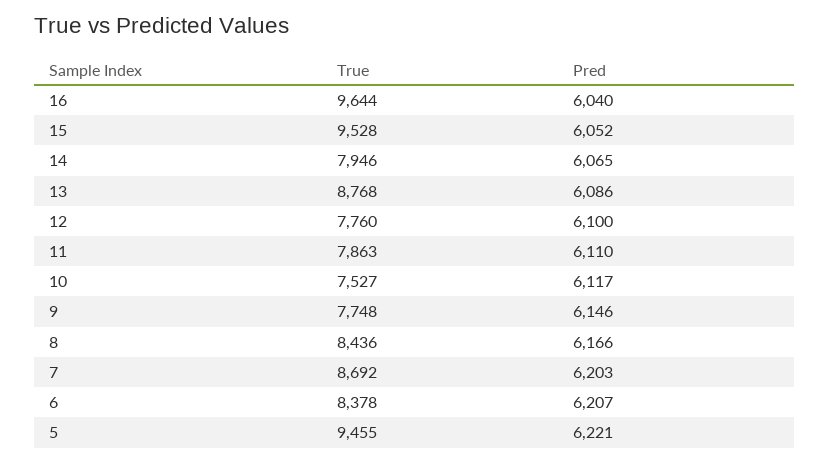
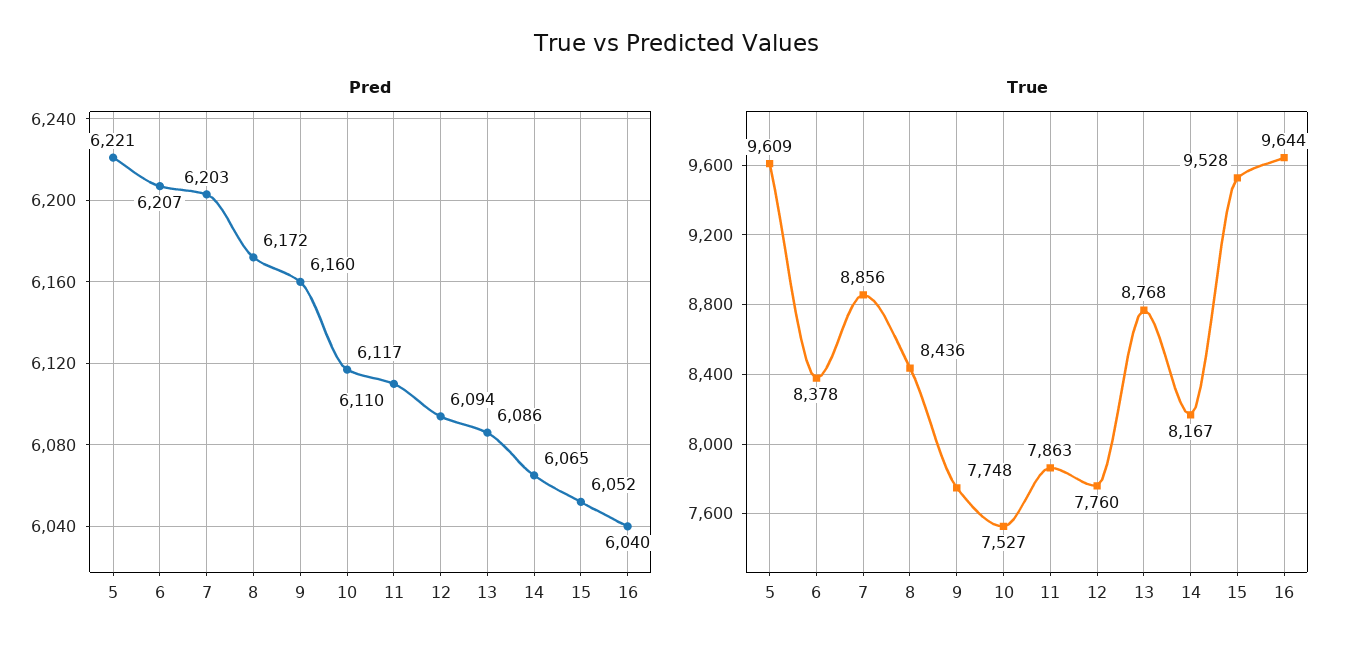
  {
    "True": {
      "16": 9644,
      "15": 9528,
-     "14": 7946,
+     "14": 8167,
      "13": 8768,
      "12": 7760,
      "11": 7863,
      "10": 7527,
      "9": 7748,
      "8": 8436,
-     "7": 8692,
+     "7": 8856,
      "6": 8378,
-     "5": 9455
+     "5": 9609
    },
    "Pred": {
      "16": 6040,
      "15": 6052,
      "14": 6065,
      "13": 6086,
-     "12": 6100,
+     "12": 6094,
      "11": 6110,
      "10": 6117,
-     "9": 6146,
+     "9": 6160,
-     "8": 6166,
+     "8": 6172,
      "7": 6203,
      "6": 6207,
      "5": 6221
    }
  }

